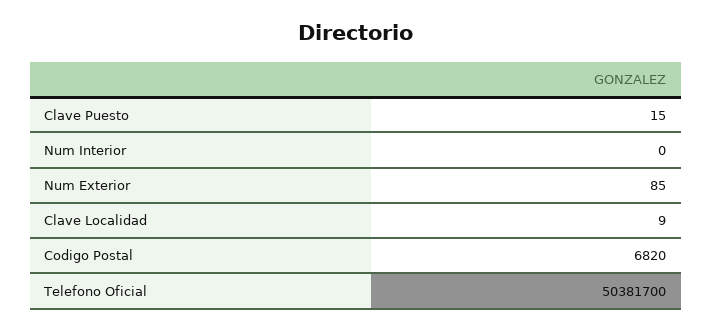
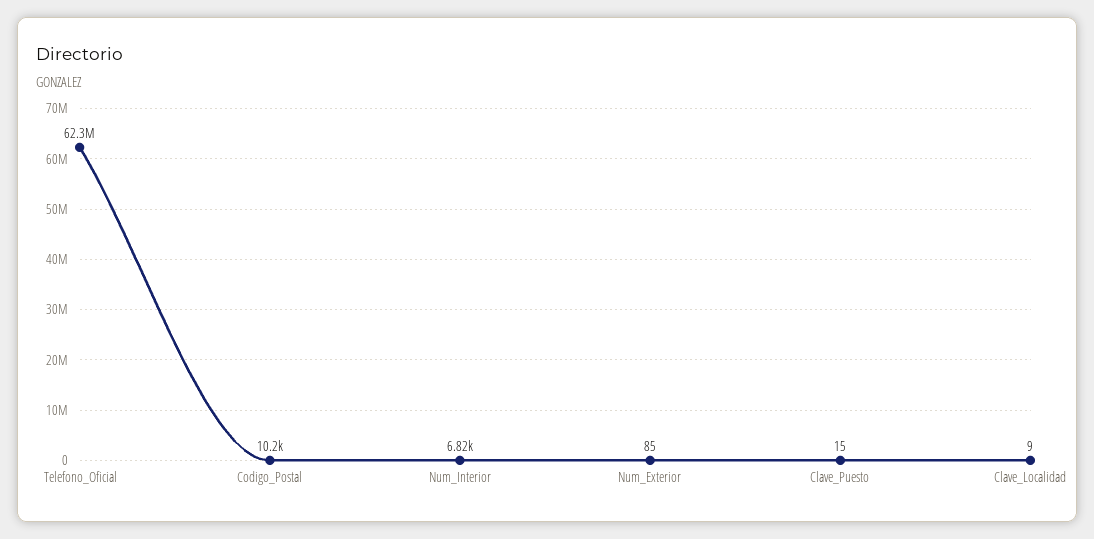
  {
    "Clave Puesto": 15,
-   "Num Interior": 0,
+   "Num Interior": 6820,
    "Num Exterior": 85,
    "Clave Localidad": 9,
-   "Codigo Postal": 6820,
+   "Codigo Postal": 10200,
-   "Telefono Oficial": 50381700
+   "Telefono Oficial": 62300000
  }

